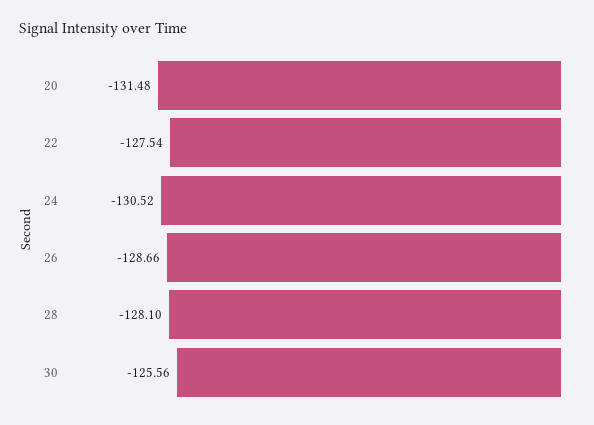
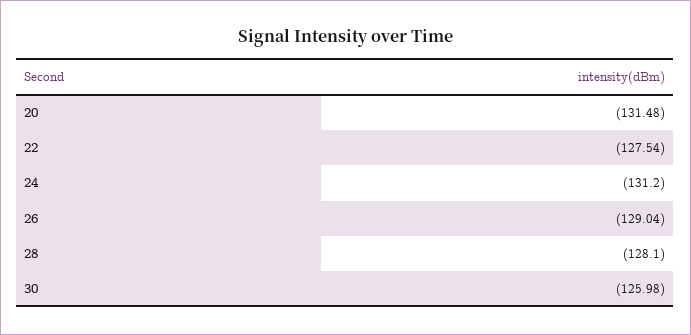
  {
    "20": -131.48,
    "22": -127.54,
-   "24": -130.52,
+   "24": -131.2,
-   "26": -128.66,
+   "26": -129.04,
    "28": -128.1,
-   "30": -125.56
+   "30": -125.98
  }

